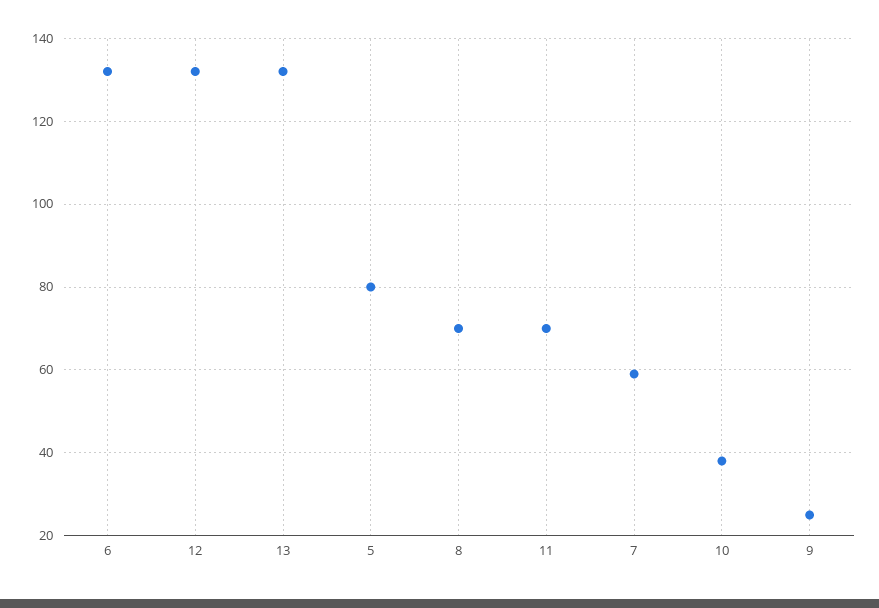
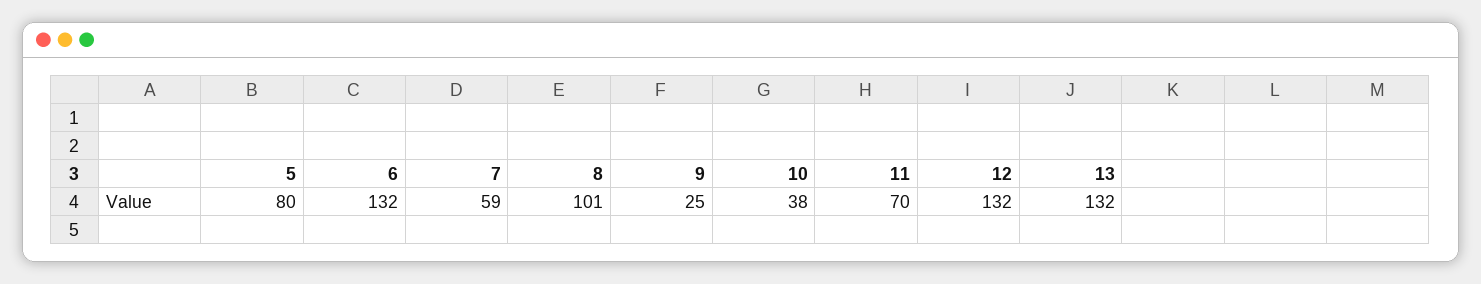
  {
    "6": 132,
    "12": 132,
    "13": 132,
    "5": 80,
-   "8": 70,
+   "8": 101,
    "11": 70,
    "7": 59,
    "10": 38,
    "9": 25
  }

